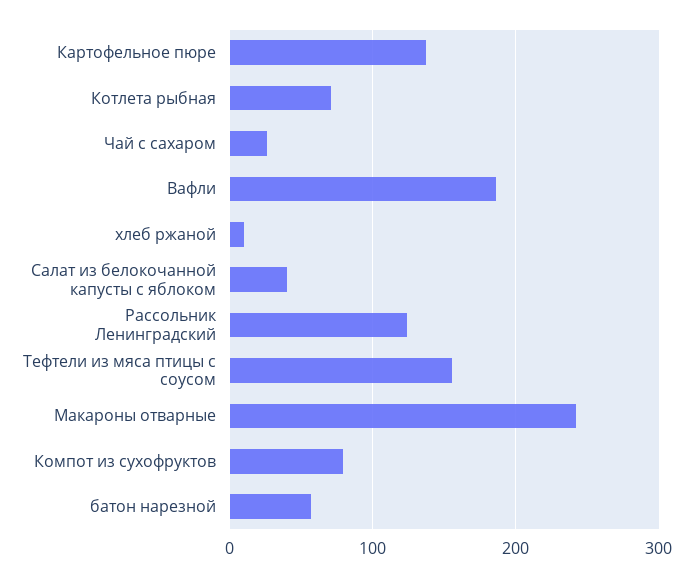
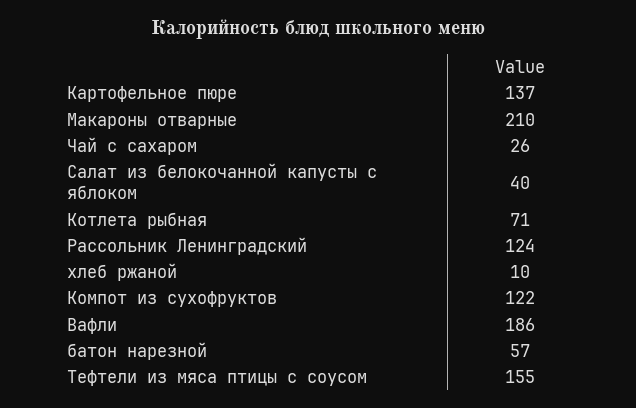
  {
    "Картофельное пюре": 137,
    "Котлета рыбная": 71,
    "Чай с сахаром": 26,
    "Вафли": 186,
    "хлеб ржаной": 10,
    "Салат из белокочанной капусты с яблоком": 40,
    "Рассольник Ленинградский": 124,
    "Тефтели из мяса птицы с соусом": 155,
-   "Макароны отварные": 240,
+   "Макароны отварные": 210,
-   "Компот из сухофруктов": 80,
+   "Компот из сухофруктов": 122,
    "батон нарезной": 57
  }

